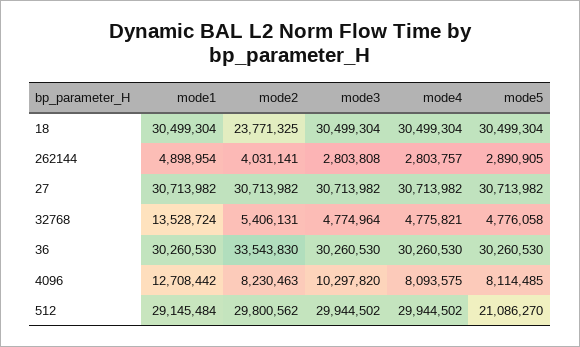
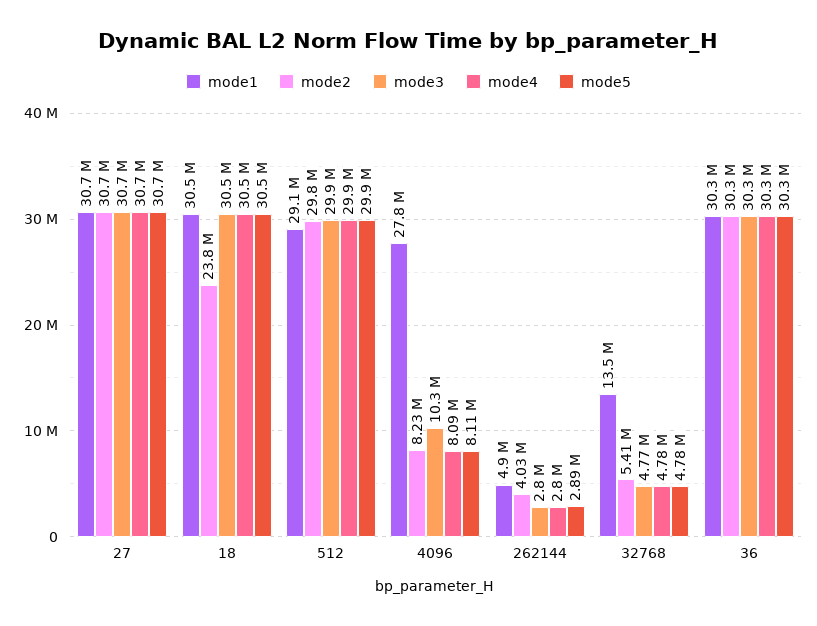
  {
    "mode1": {
      "18": 30499304,
      "262144": 4898954,
      "27": 30713982,
      "32768": 13528724,
      "36": 30260530,
-     "4096": 12708442,
+     "4096": 27800000,
      "512": 29145484
    },
    "mode2": {
      "18": 23771325,
      "262144": 4031141,
      "27": 30713982,
      "32768": 5406131,
-     "36": 33543830,
+     "36": 30300000,
      "4096": 8230463,
      "512": 29800562
    },
    "mode3": {
      "18": 30499304,
      "262144": 2803808,
      "27": 30713982,
      "32768": 4774964,
      "36": 30260530,
      "4096": 10297820,
      "512": 29944502
    },
    "mode4": {
      "18": 30499304,
      "262144": 2803757,
      "27": 30713982,
      "32768": 4775821,
      "36": 30260530,
      "4096": 8093575,
      "512": 29944502
    },
    "mode5": {
      "18": 30499304,
      "262144": 2890905,
      "27": 30713982,
      "32768": 4776058,
      "36": 30260530,
      "4096": 8114485,
-     "512": 21086270
+     "512": 29900000
    }
  }

